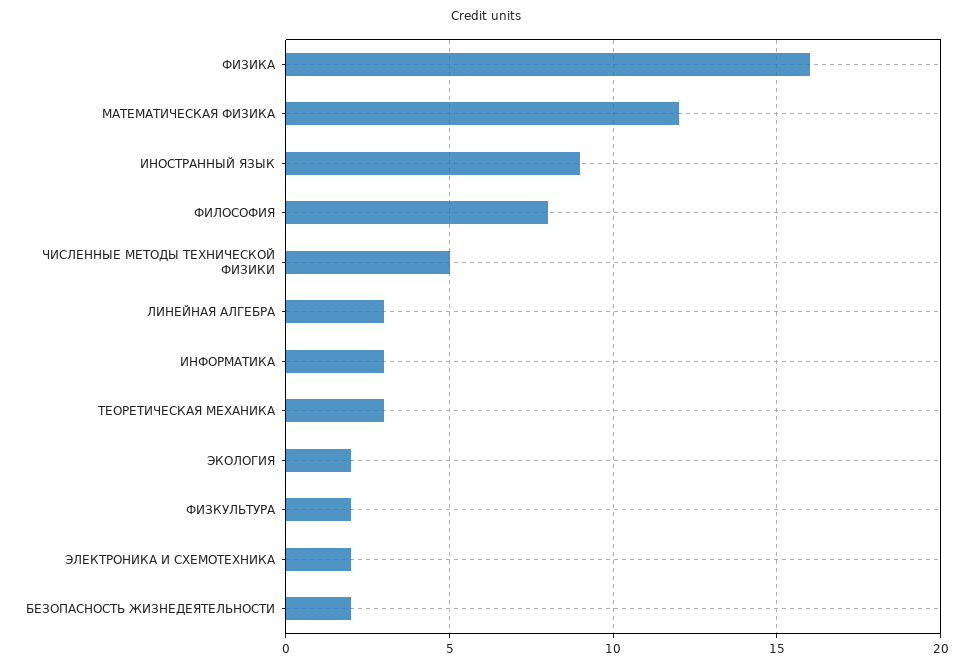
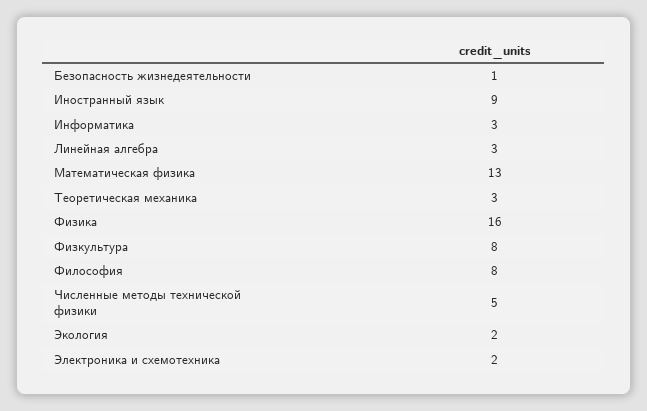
  {
    "ФИЗИКА": 16,
-   "МАТЕМАТИЧЕСКАЯ ФИЗИКА": 12,
+   "МАТЕМАТИЧЕСКАЯ ФИЗИКА": 13,
    "ИНОСТРАННЫЙ ЯЗЫК": 9,
    "ФИЛОСОФИЯ": 8,
    "ЧИСЛЕННЫЕ МЕТОДЫ ТЕХНИЧЕСКОЙ ФИЗИКИ": 5,
    "ЛИНЕЙНАЯ АЛГЕБРА": 3,
    "ИНФОРМАТИКА": 3,
    "ТЕОРЕТИЧЕСКАЯ МЕХАНИКА": 3,
    "ЭКОЛОГИЯ": 2,
-   "ФИЗКУЛЬТУРА": 2,
+   "ФИЗКУЛЬТУРА": 8,
    "ЭЛЕКТРОНИКА И СХЕМОТЕХНИКА": 2,
-   "БЕЗОПАСНОСТЬ ЖИЗНЕДЕЯТЕЛЬНОСТИ": 2
+   "БЕЗОПАСНОСТЬ ЖИЗНЕДЕЯТЕЛЬНОСТИ": 1
  }

